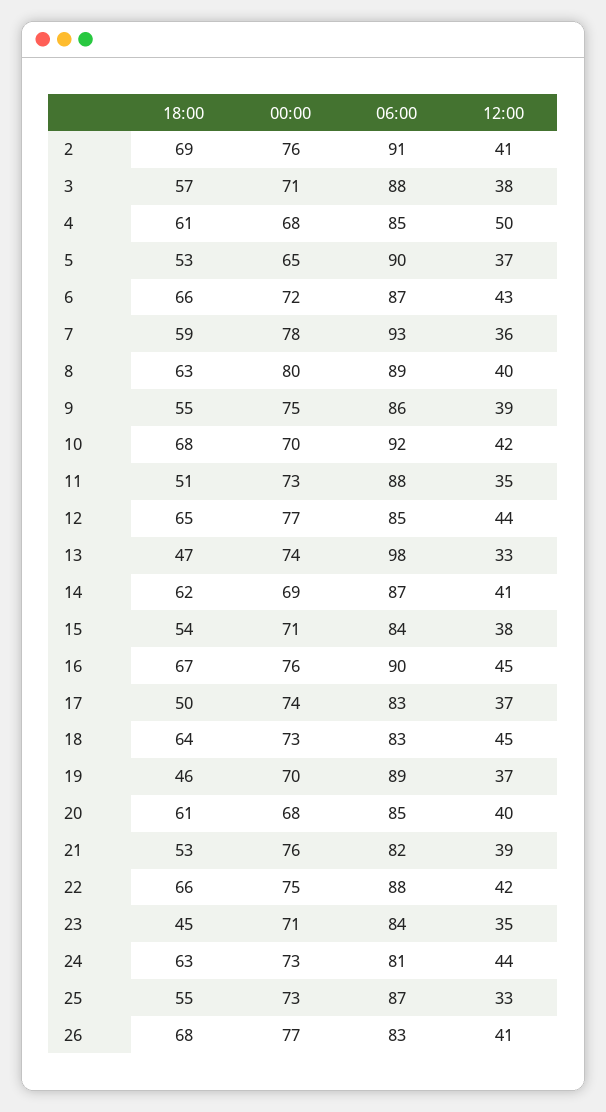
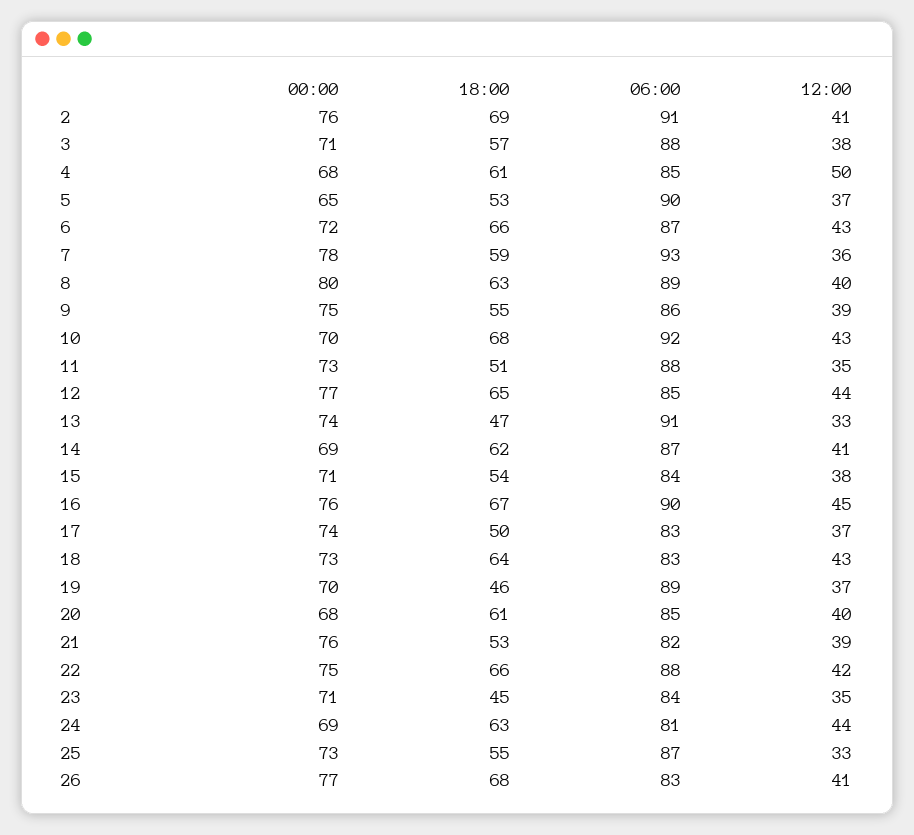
  {
    "18:00": {
      "2": 69,
      "3": 57,
      "4": 61,
      "5": 53,
      "6": 66,
      "7": 59,
      "8": 63,
      "9": 55,
      "10": 68,
      "11": 51,
      "12": 65,
      "13": 47,
      "14": 62,
      "15": 54,
      "16": 67,
      "17": 50,
      "18": 64,
      "19": 46,
      "20": 61,
      "21": 53,
      "22": 66,
      "23": 45,
      "24": 63,
      "25": 55,
      "26": 68
    },
    "00:00": {
      "2": 76,
      "3": 71,
      "4": 68,
      "5": 65,
      "6": 72,
      "7": 78,
      "8": 80,
      "9": 75,
      "10": 70,
      "11": 73,
      "12": 77,
      "13": 74,
      "14": 69,
      "15": 71,
      "16": 76,
      "17": 74,
      "18": 73,
      "19": 70,
      "20": 68,
      "21": 76,
      "22": 75,
      "23": 71,
-     "24": 73,
+     "24": 69,
      "25": 73,
      "26": 77
    },
    "06:00": {
      "2": 91,
      "3": 88,
      "4": 85,
      "5": 90,
      "6": 87,
      "7": 93,
      "8": 89,
      "9": 86,
      "10": 92,
      "11": 88,
      "12": 85,
-     "13": 98,
+     "13": 91,
      "14": 87,
      "15": 84,
      "16": 90,
      "17": 83,
      "18": 83,
      "19": 89,
      "20": 85,
      "21": 82,
      "22": 88,
      "23": 84,
      "24": 81,
      "25": 87,
      "26": 83
    },
    "12:00": {
      "2": 41,
      "3": 38,
      "4": 50,
      "5": 37,
      "6": 43,
      "7": 36,
      "8": 40,
      "9": 39,
-     "10": 42,
+     "10": 43,
      "11": 35,
      "12": 44,
      "13": 33,
      "14": 41,
      "15": 38,
      "16": 45,
      "17": 37,
-     "18": 45,
+     "18": 43,
      "19": 37,
      "20": 40,
      "21": 39,
      "22": 42,
      "23": 35,
      "24": 44,
      "25": 33,
      "26": 41
    }
  }

